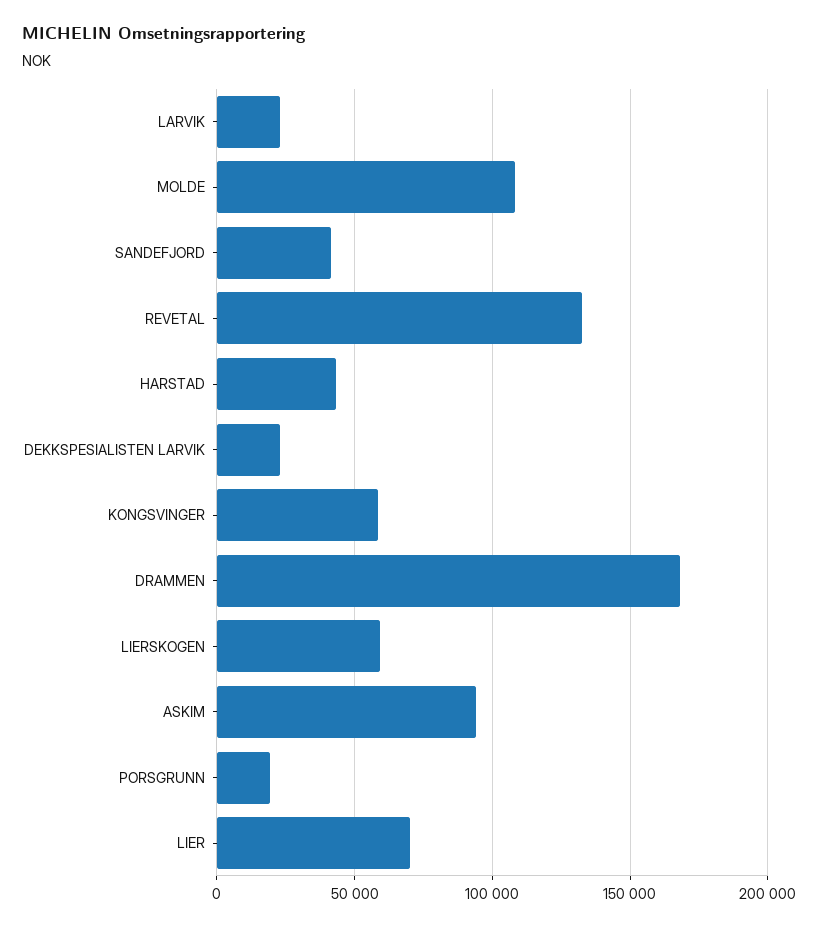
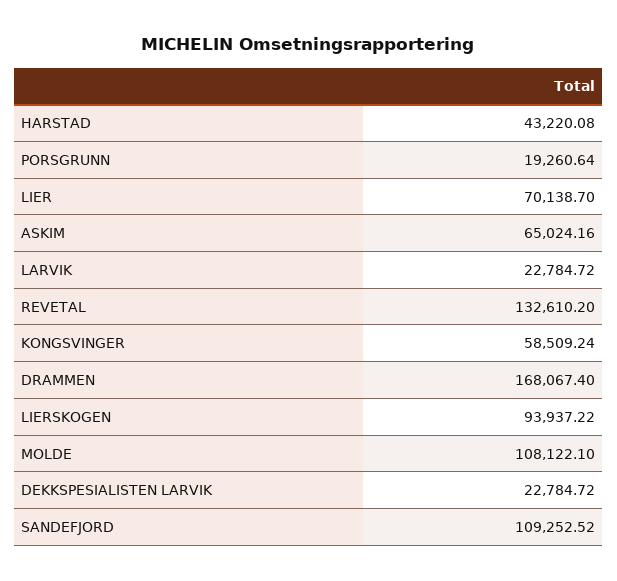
  {
    "LARVIK": 22784.72,
    "MOLDE": 108122.1,
-   "SANDEFJORD": 40000,
+   "SANDEFJORD": 109252.52,
    "REVETAL": 132610.2,
    "HARSTAD": 43220.08,
    "DEKKSPESIALISTEN LARVIK": 22784.72,
    "KONGSVINGER": 58509.24,
    "DRAMMEN": 168067.4,
-   "LIERSKOGEN": 60000,
+   "LIERSKOGEN": 93937.22,
-   "ASKIM": 95000,
+   "ASKIM": 65024.16,
    "PORSGRUNN": 19260.64,
    "LIER": 70138.7
  }

